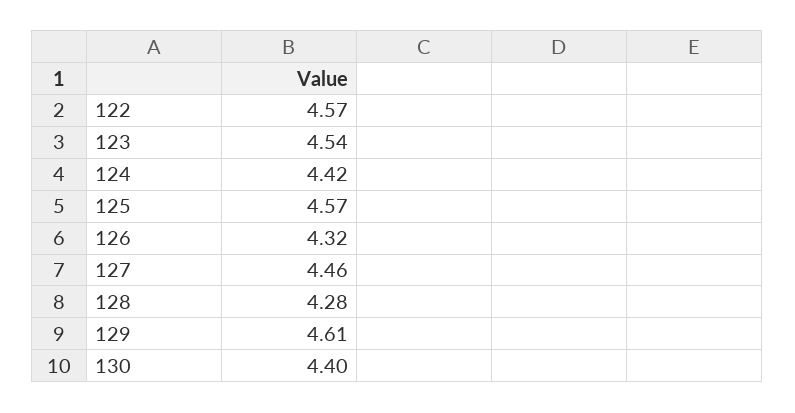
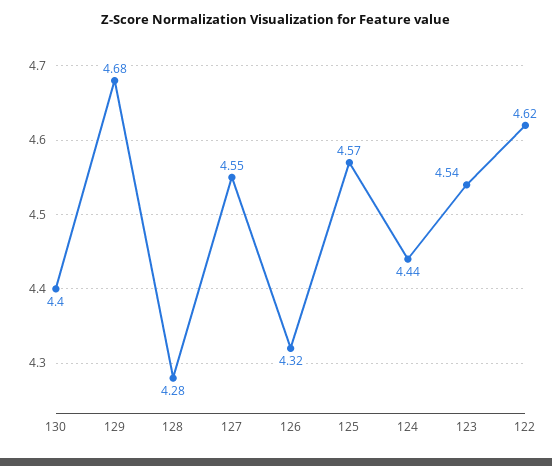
  {
-   "122": 4.57,
+   "122": 4.62,
    "123": 4.54,
-   "124": 4.42,
+   "124": 4.44,
    "125": 4.57,
    "126": 4.32,
-   "127": 4.46,
+   "127": 4.55,
    "128": 4.28,
-   "129": 4.61,
+   "129": 4.68,
    "130": 4.4
  }

